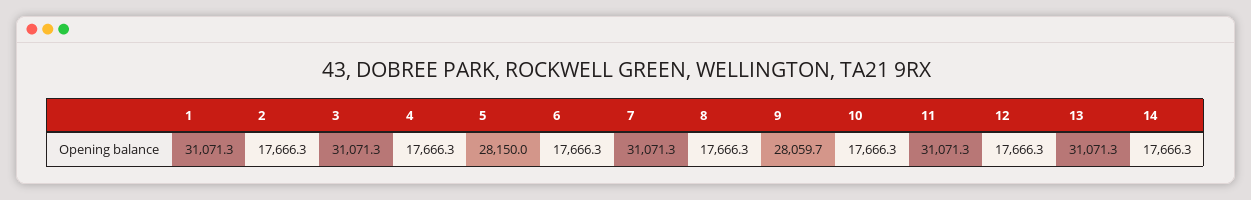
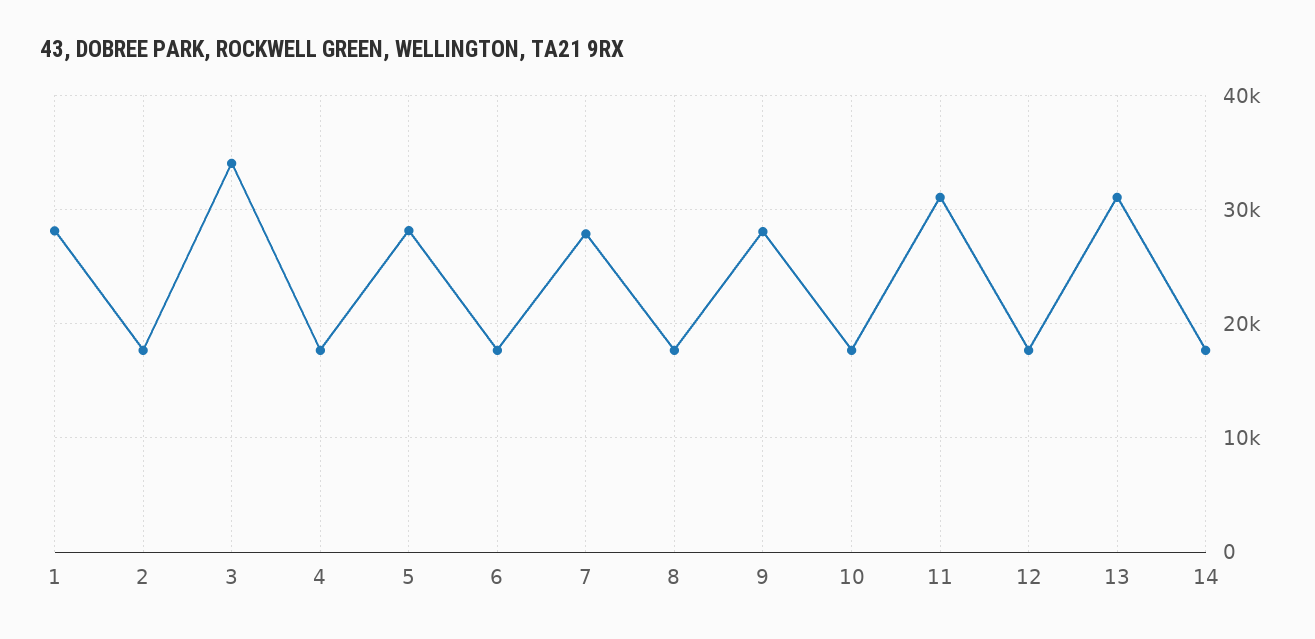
  {
-   "1": 31071.3,
+   "1": 28000,
    "2": 17666.3,
-   "3": 31071.3,
+   "3": 34000,
    "4": 17666.3,
    "5": 28150,
    "6": 17666.3,
-   "7": 31071.3,
+   "7": 28000,
    "8": 17666.3,
    "9": 28059.7,
    "10": 17666.3,
    "11": 31071.3,
    "12": 17666.3,
    "13": 31071.3,
    "14": 17666.3
  }

